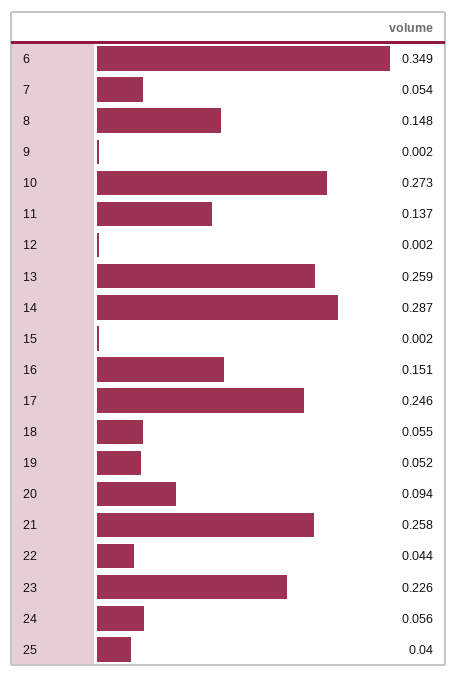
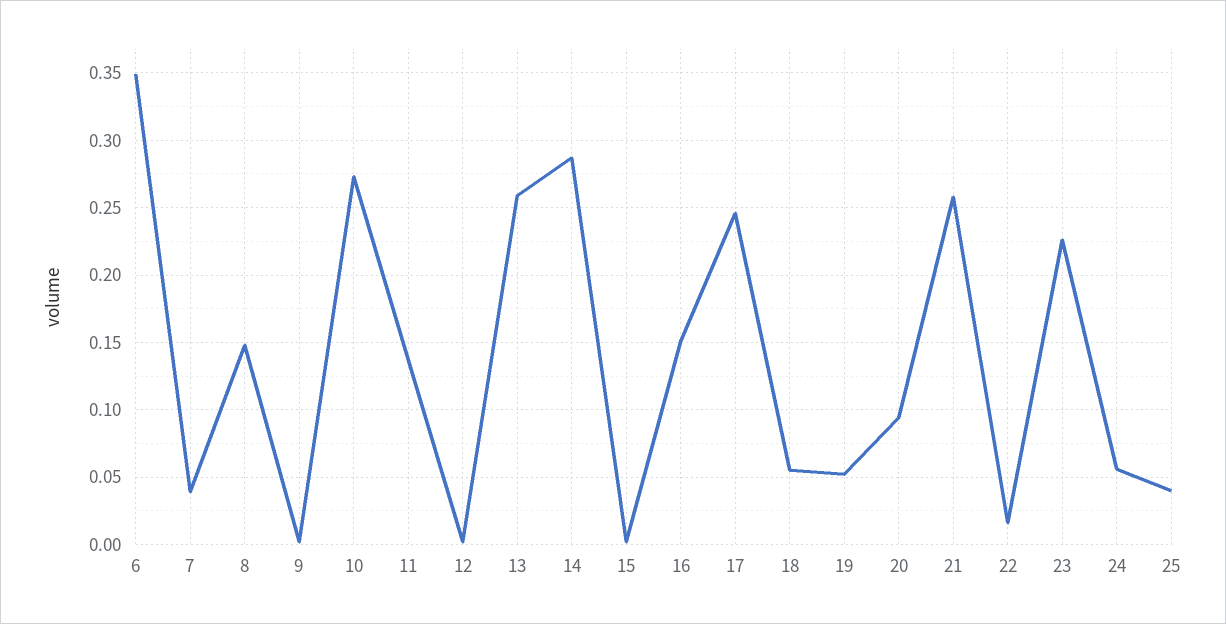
  {
    "6": 0.349,
-   "7": 0.054,
+   "7": 0.04,
    "8": 0.148,
    "9": 0.002,
    "10": 0.273,
    "11": 0.137,
    "12": 0.002,
    "13": 0.259,
    "14": 0.287,
    "15": 0.002,
    "16": 0.151,
    "17": 0.246,
    "18": 0.055,
    "19": 0.052,
    "20": 0.094,
    "21": 0.258,
-   "22": 0.044,
+   "22": 0.015,
    "23": 0.226,
    "24": 0.056,
    "25": 0.04
  }

